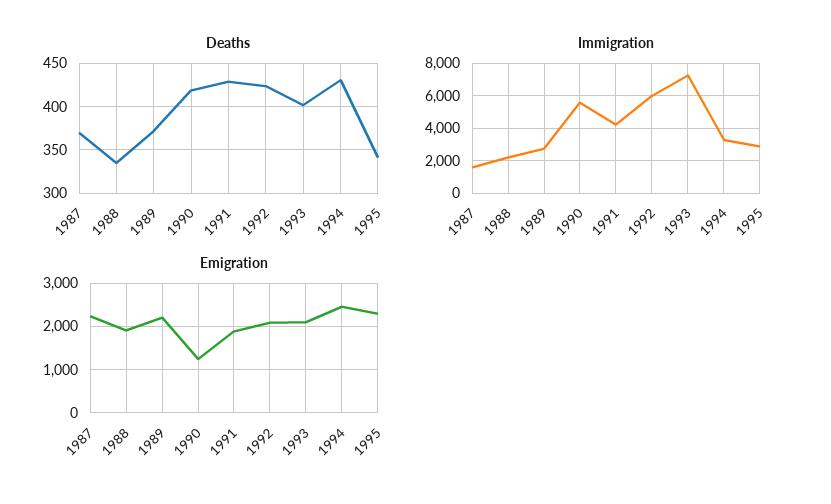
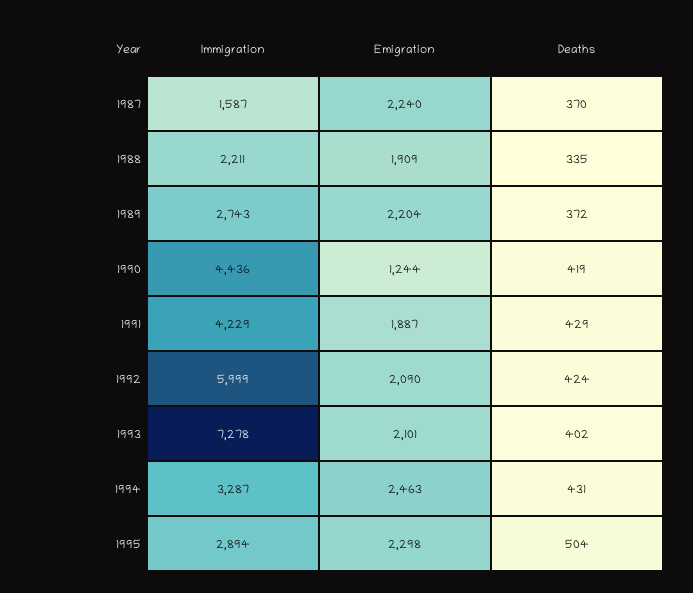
  {
    "Deaths": {
      "1987": 370,
      "1988": 335,
      "1989": 372,
      "1990": 419,
      "1991": 429,
      "1992": 424,
      "1993": 402,
      "1994": 431,
-     "1995": 340
+     "1995": 504
    },
    "Immigration": {
      "1987": 1587,
      "1988": 2211,
      "1989": 2743,
-     "1990": 5500,
+     "1990": 4436,
      "1991": 4229,
      "1992": 5999,
      "1993": 7278,
      "1994": 3287,
      "1995": 2894
    },
    "Emigration": {
      "1987": 2240,
      "1988": 1909,
      "1989": 2204,
      "1990": 1244,
      "1991": 1887,
      "1992": 2090,
      "1993": 2101,
      "1994": 2463,
      "1995": 2298
    }
  }

